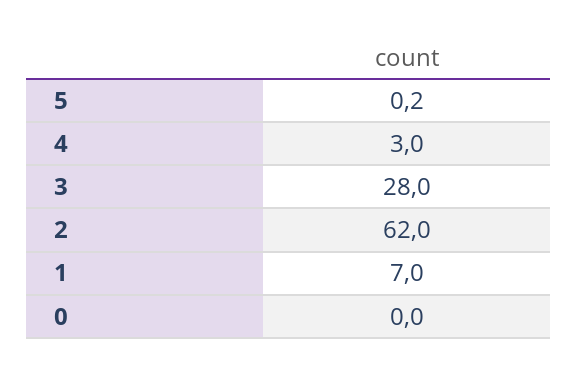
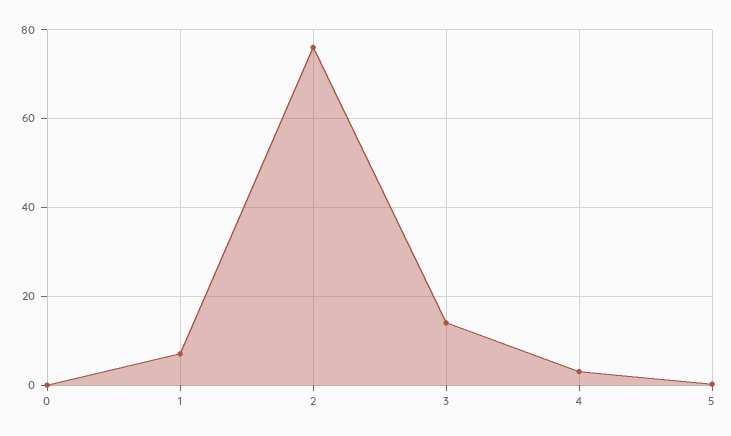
  {
    "5": 0.2,
    "4": 3,
-   "3": 28,
+   "3": 14,
-   "2": 62,
+   "2": 76,
    "1": 7,
    "0": 0
  }

